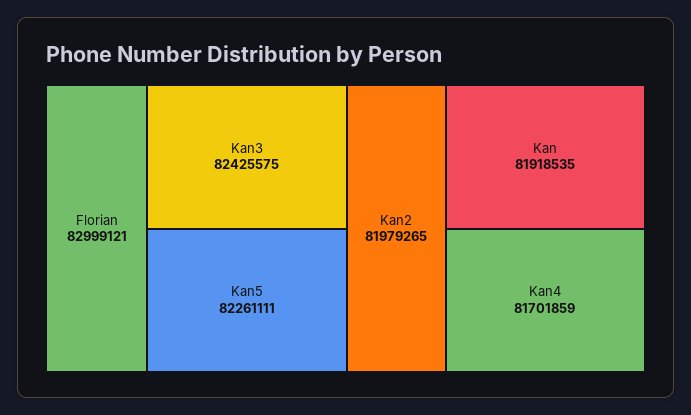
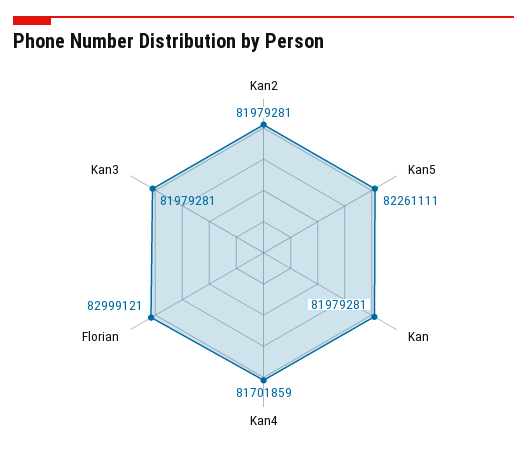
  {
    "Florian": 82999121,
-   "Kan3": 82425575,
+   "Kan3": 81979281,
    "Kan5": 82261111,
-   "Kan2": 81979265,
+   "Kan2": 81979281,
-   "Kan": 81918535,
+   "Kan": 81979281,
    "Kan4": 81701859
  }

